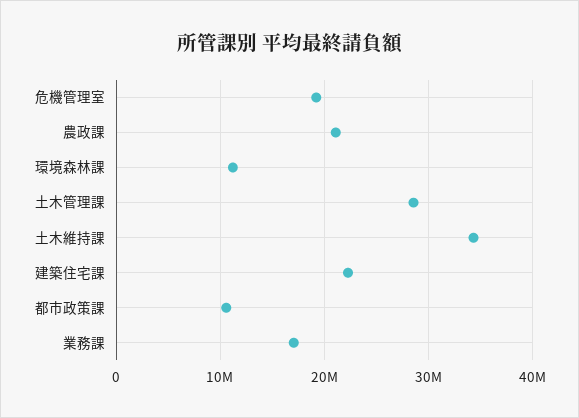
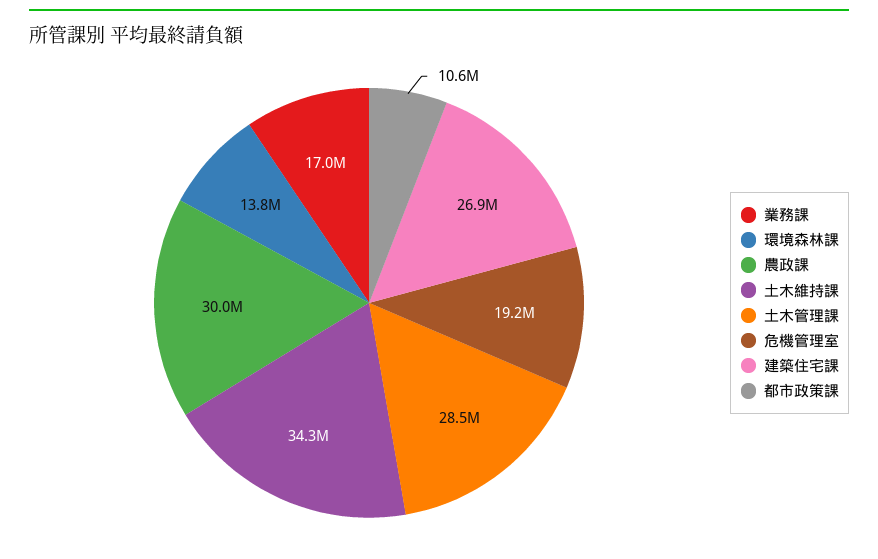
  {
    "危機管理室": 19200000,
-   "農政課": 21000000,
+   "農政課": 30000000,
-   "環境森林課": 11000000,
+   "環境森林課": 13800000,
    "土木管理課": 28500000,
    "土木維持課": 34300000,
-   "建築住宅課": 22000000,
+   "建築住宅課": 26900000,
    "都市政策課": 10600000,
    "業務課": 17000000
  }

